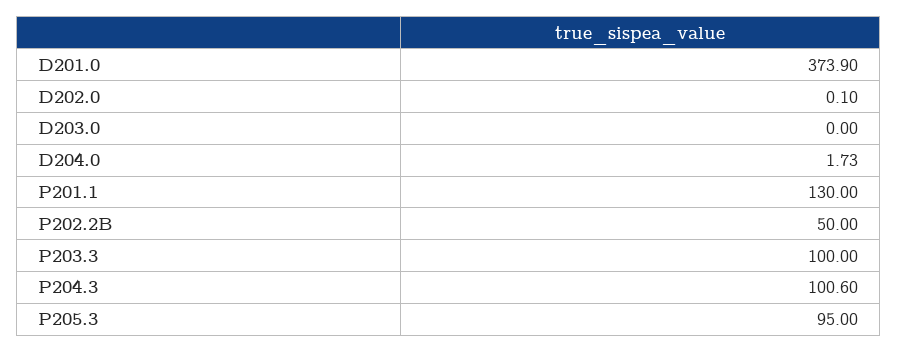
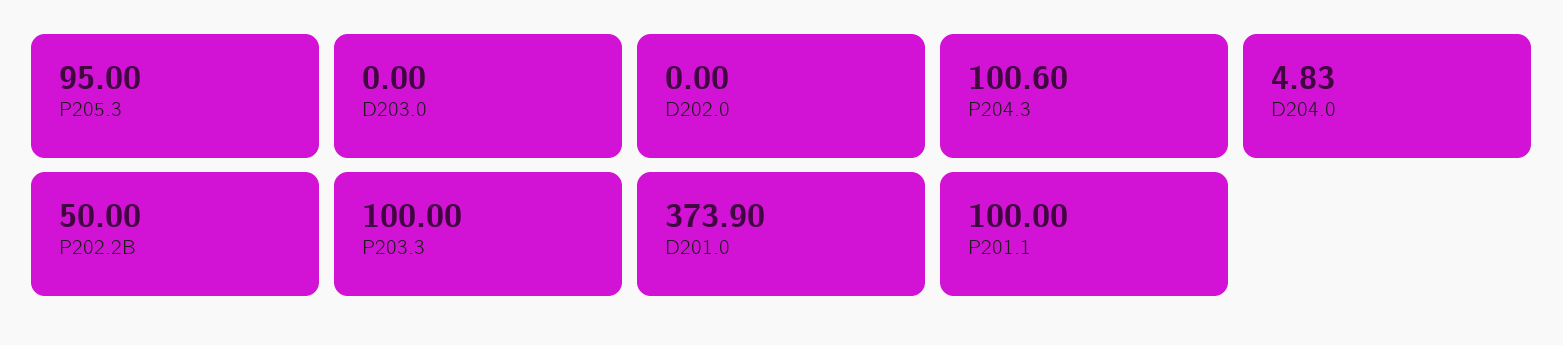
  {
    "D201.0": 373.9,
-   "D202.0": 0.1,
+   "D202.0": 0,
    "D203.0": 0,
-   "D204.0": 1.73,
+   "D204.0": 4.83,
-   "P201.1": 130,
+   "P201.1": 100,
    "P202.2B": 50,
    "P203.3": 100,
    "P204.3": 100.6,
    "P205.3": 95
  }

